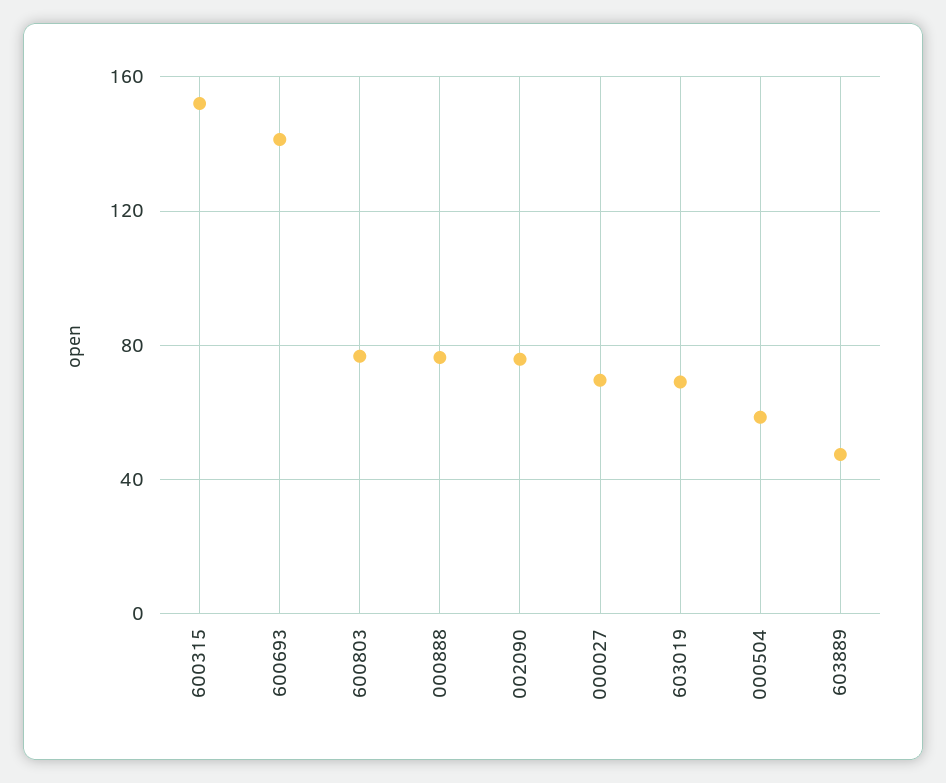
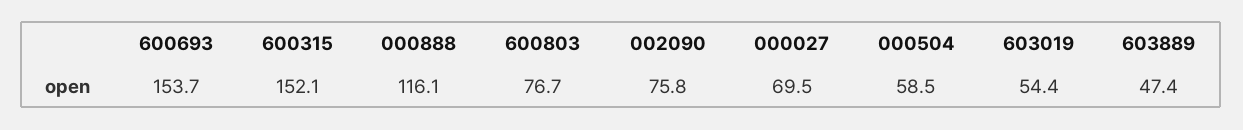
  {
    "600315": 152.1,
-   "600693": 140,
+   "600693": 153.7,
    "600803": 76.7,
-   "000888": 75,
+   "000888": 116.1,
    "002090": 75.8,
    "000027": 69.5,
-   "603019": 70,
+   "603019": 54.4,
    "000504": 58.5,
    "603889": 47.4
  }

